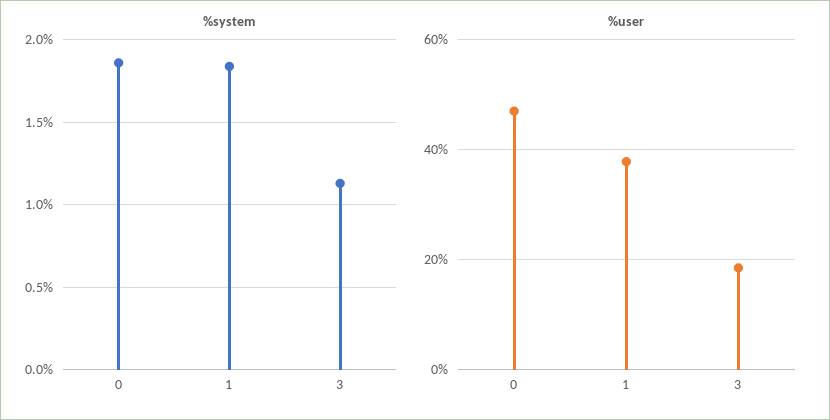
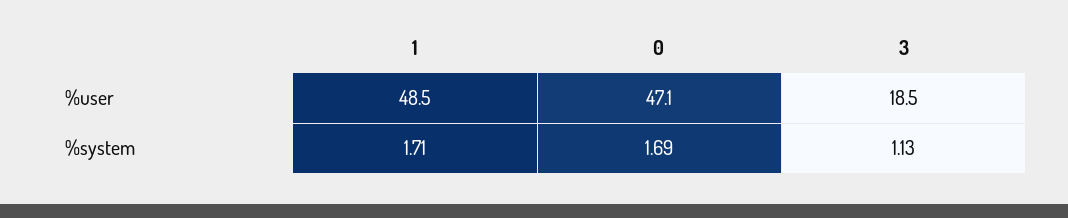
  {
    "%system": {
-     "0": 1.85,
+     "0": 1.69,
-     "1": 1.85,
+     "1": 1.71,
      "3": 1.13
    },
    "%user": {
      "0": 47.1,
-     "1": 38,
+     "1": 48.5,
      "3": 18.5
    }
  }

